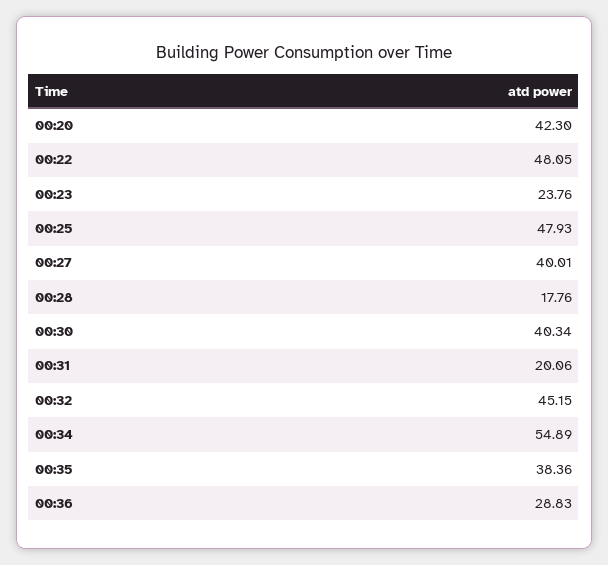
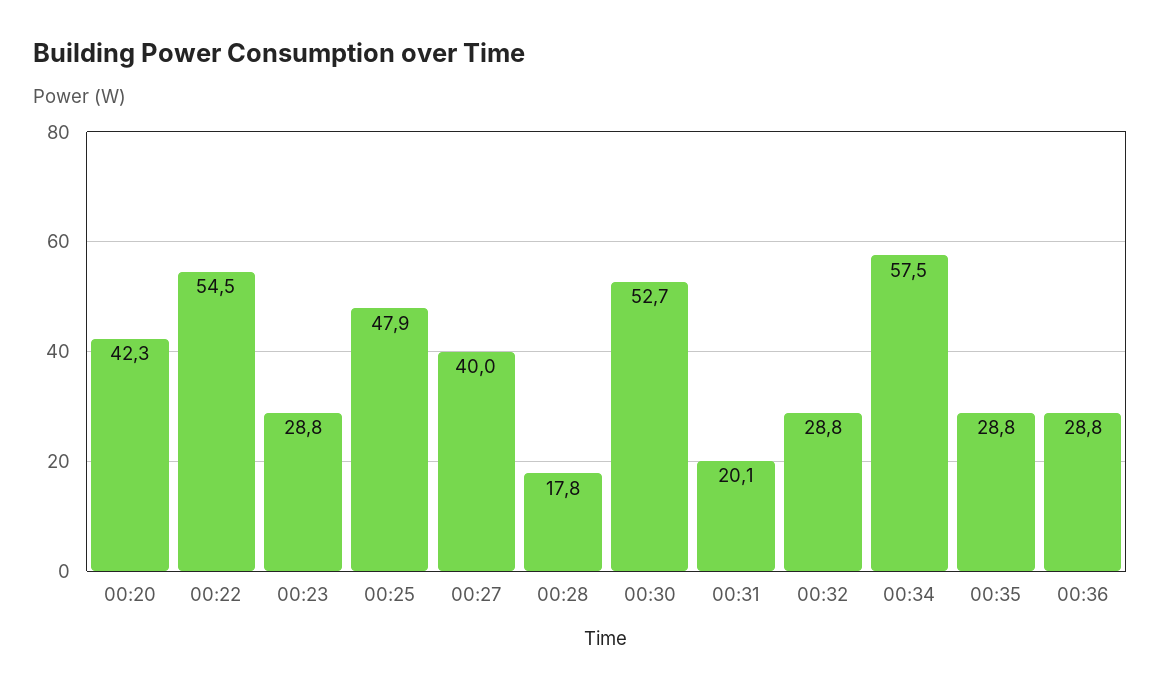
  {
    "00:20": 42.3,
-   "00:22": 48.05,
+   "00:22": 54.5,
-   "00:23": 23.76,
+   "00:23": 28.8,
    "00:25": 47.93,
    "00:27": 40.01,
    "00:28": 17.76,
-   "00:30": 40.34,
+   "00:30": 52.7,
    "00:31": 20.06,
-   "00:32": 45.15,
+   "00:32": 28.8,
-   "00:34": 54.89,
+   "00:34": 57.5,
-   "00:35": 38.36,
+   "00:35": 28.8,
    "00:36": 28.83
  }

